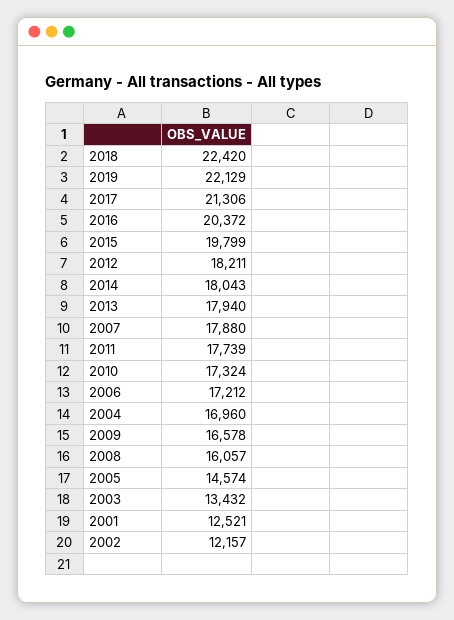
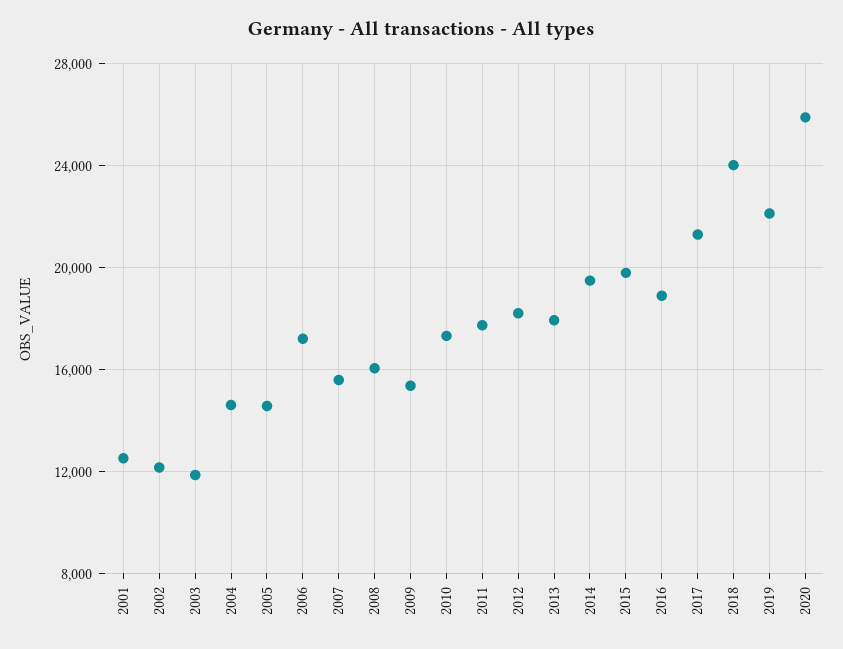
  {
-   "2018": 22420,
+   "2018": 24000,
    "2019": 22129,
    "2017": 21306,
-   "2016": 20372,
+   "2016": 19000,
    "2015": 19799,
    "2012": 18211,
-   "2014": 18043,
+   "2014": 19500,
    "2013": 17940,
-   "2007": 17880,
+   "2007": 15500,
    "2011": 17739,
    "2010": 17324,
    "2006": 17212,
-   "2004": 16960,
+   "2004": 14500,
-   "2009": 16578,
+   "2009": 15500,
    "2008": 16057,
    "2005": 14574,
-   "2003": 13432,
+   "2003": 12000,
    "2001": 12521,
-   "2002": 12157
+   "2002": 12157,
+   "2020": 26000
  }

